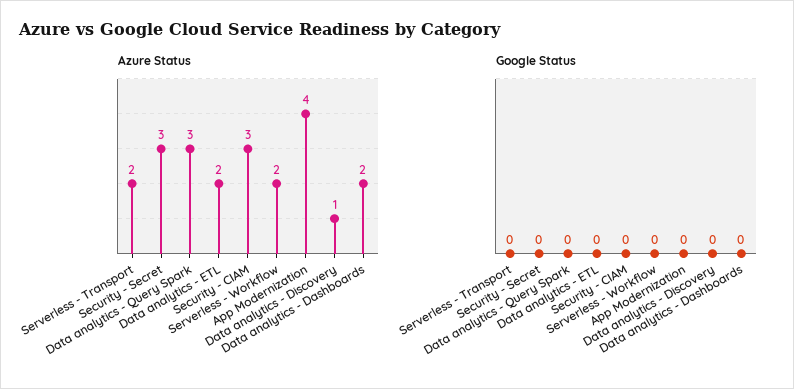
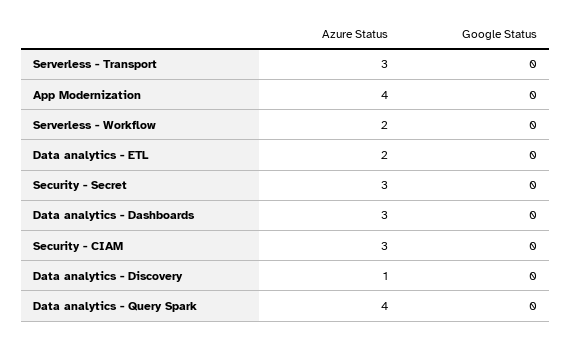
  {
    "Azure Status": {
-     "Serverless - Transport": 2,
+     "Serverless - Transport": 3,
      "Security - Secret": 3,
-     "Data analytics - Query Spark": 3,
+     "Data analytics - Query Spark": 4,
      "Data analytics - ETL": 2,
      "Security - CIAM": 3,
      "Serverless - Workflow": 2,
      "App Modernization": 4,
      "Data analytics - Discovery": 1,
-     "Data analytics - Dashboards": 2
+     "Data analytics - Dashboards": 3
    },
    "Google Status": {
      "Serverless - Transport": 0,
      "Security - Secret": 0,
      "Data analytics - Query Spark": 0,
      "Data analytics - ETL": 0,
      "Security - CIAM": 0,
      "Serverless - Workflow": 0,
      "App Modernization": 0,
      "Data analytics - Discovery": 0,
      "Data analytics - Dashboards": 0
    }
  }

